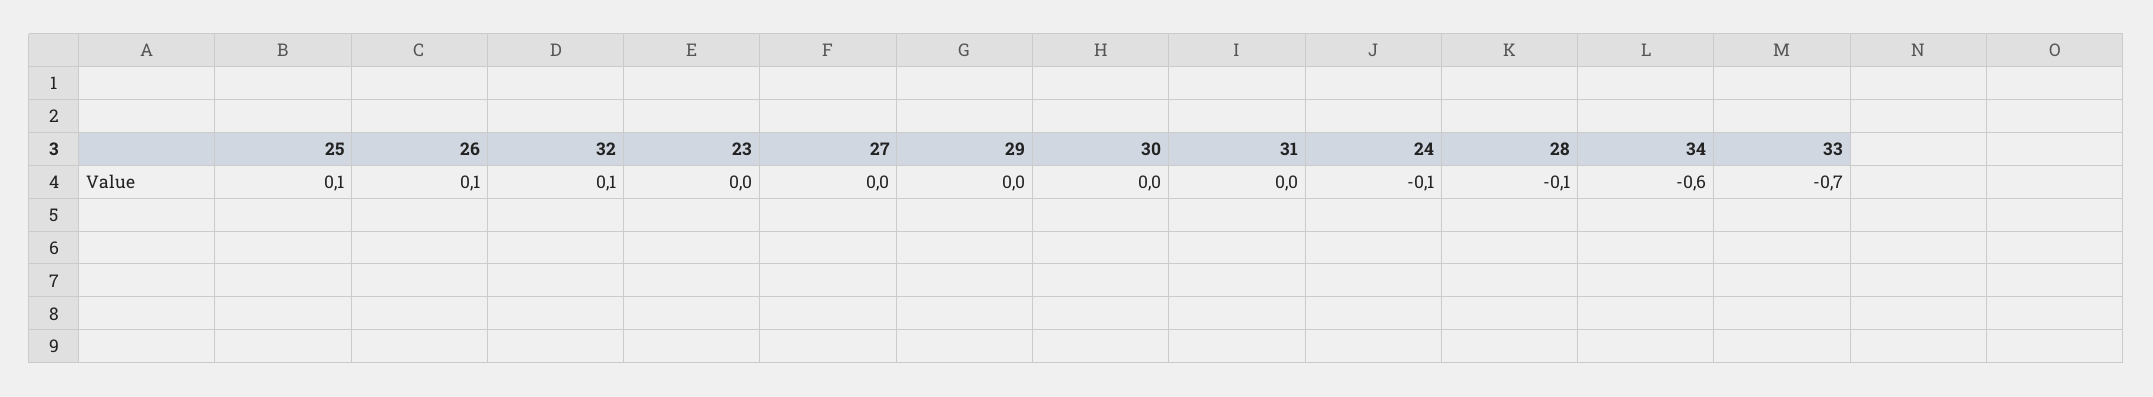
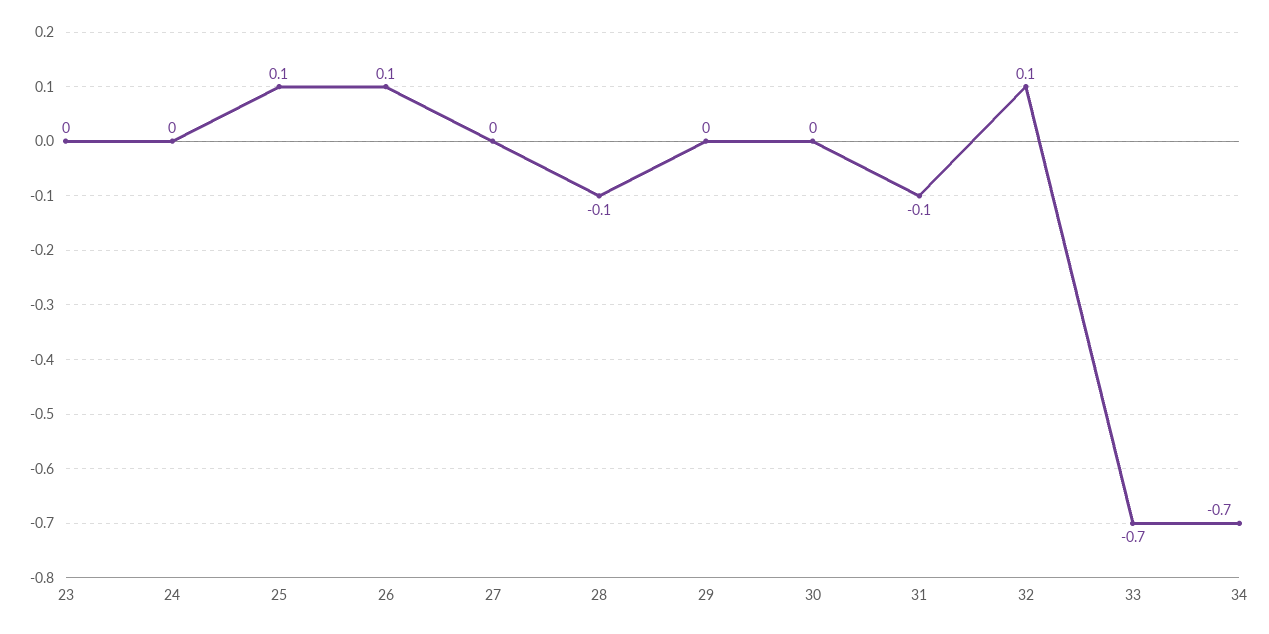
  {
    "25": 0.1,
    "26": 0.1,
    "32": 0.1,
    "23": 0,
    "27": 0,
    "29": 0,
    "30": 0,
-   "31": 0,
+   "31": -0.1,
-   "24": -0.1,
+   "24": 0,
    "28": -0.1,
-   "34": -0.6,
+   "34": -0.7,
    "33": -0.7
  }

